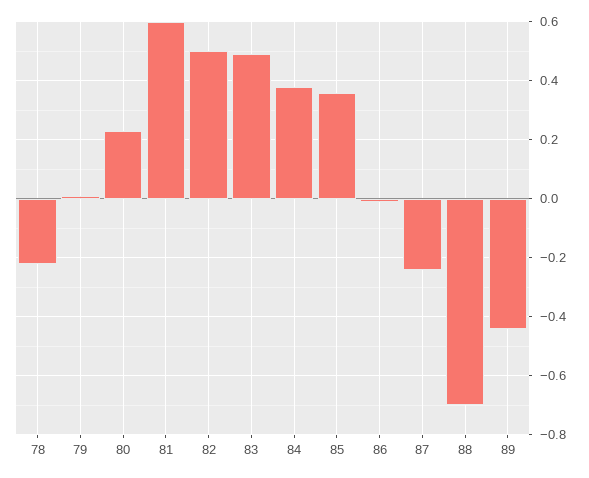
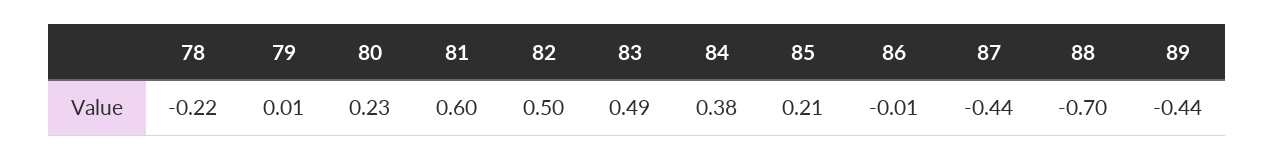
  {
    "78": -0.22,
    "79": 0.01,
    "80": 0.23,
    "81": 0.6,
    "82": 0.5,
    "83": 0.49,
    "84": 0.38,
-   "85": 0.35,
+   "85": 0.21,
    "86": -0.01,
-   "87": -0.25,
+   "87": -0.44,
    "88": -0.7,
    "89": -0.44
  }

